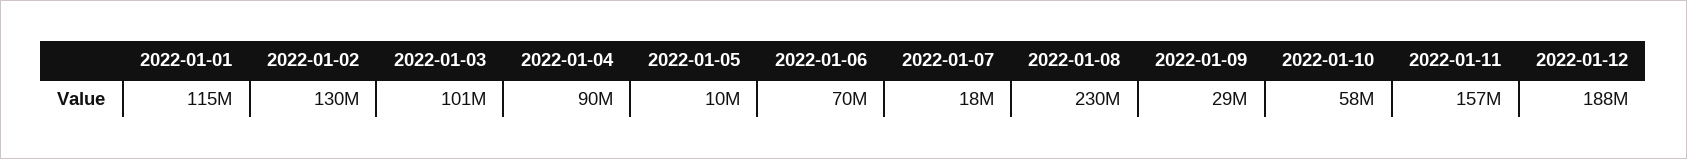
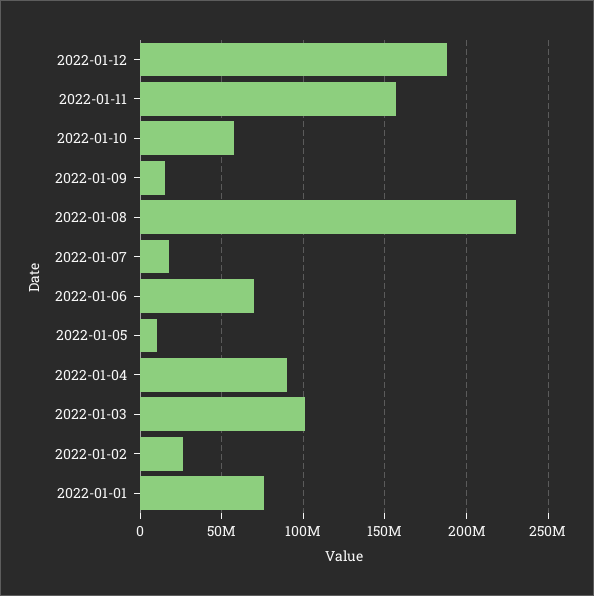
  {
-   "2022-01-01": 115000000,
+   "2022-01-01": 75000000,
-   "2022-01-02": 130000000,
+   "2022-01-02": 25000000,
    "2022-01-03": 101000000,
    "2022-01-04": 90000000,
    "2022-01-05": 10000000,
    "2022-01-06": 70000000,
    "2022-01-07": 18000000,
    "2022-01-08": 230000000,
-   "2022-01-09": 29000000,
+   "2022-01-09": 15000000,
    "2022-01-10": 58000000,
    "2022-01-11": 157000000,
    "2022-01-12": 188000000
  }

